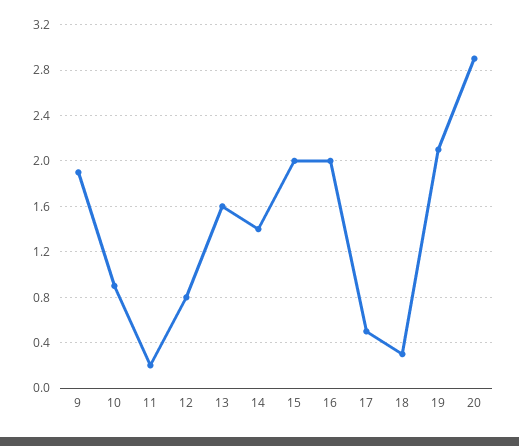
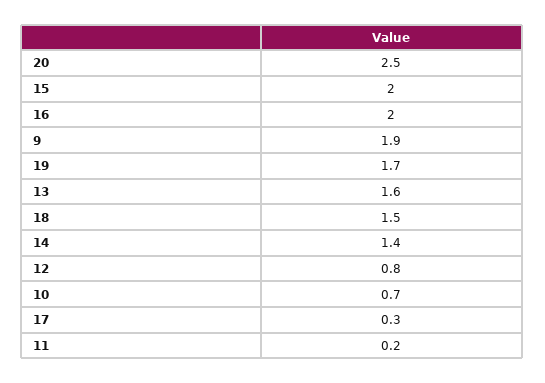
  {
    "9": 1.9,
-   "10": 0.9,
+   "10": 0.7,
    "11": 0.2,
    "12": 0.8,
    "13": 1.6,
    "14": 1.4,
    "15": 2,
    "16": 2,
-   "17": 0.5,
+   "17": 0.3,
-   "18": 0.3,
+   "18": 1.5,
-   "19": 2.1,
+   "19": 1.7,
-   "20": 2.9
+   "20": 2.5
  }

